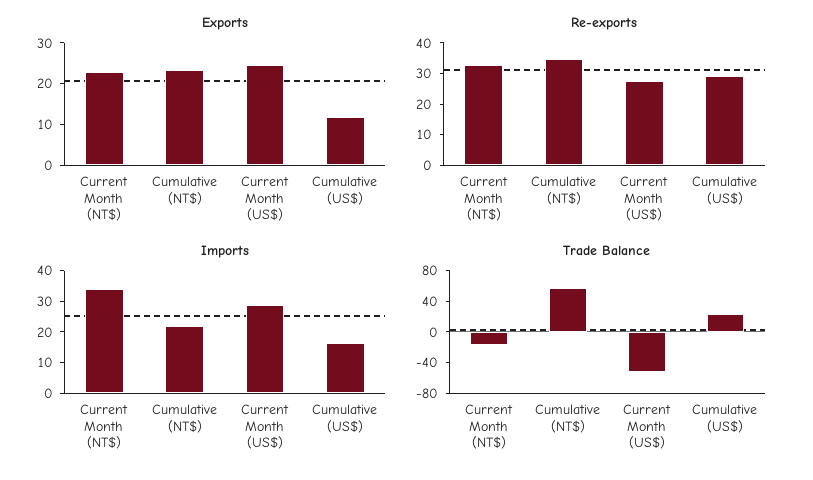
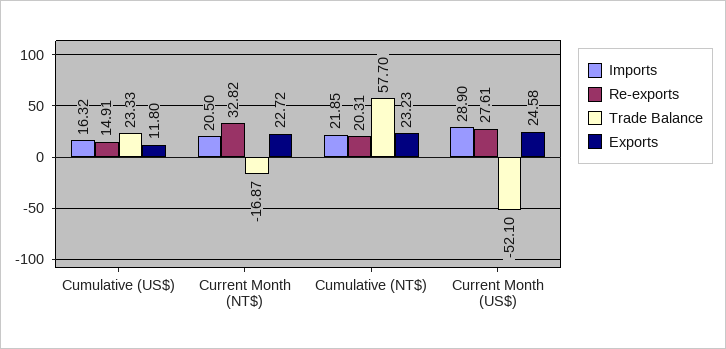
  {
    "Exports": {
      "Current Month (NT$)": 22.72,
      "Cumulative (NT$)": 23.23,
      "Current Month (US$)": 24.58,
      "Cumulative (US$)": 11.8
    },
    "Re-exports": {
      "Current Month (NT$)": 32.82,
-     "Cumulative (NT$)": 35,
+     "Cumulative (NT$)": 20.31,
      "Current Month (US$)": 27.61,
-     "Cumulative (US$)": 30
+     "Cumulative (US$)": 14.91
    },
    "Imports": {
-     "Current Month (NT$)": 35,
+     "Current Month (NT$)": 20.5,
      "Cumulative (NT$)": 21.85,
      "Current Month (US$)": 28.9,
      "Cumulative (US$)": 16.32
    },
    "Trade Balance": {
      "Current Month (NT$)": -16.87,
      "Cumulative (NT$)": 57.7,
      "Current Month (US$)": -52.1,
      "Cumulative (US$)": 23.33
    }
  }

